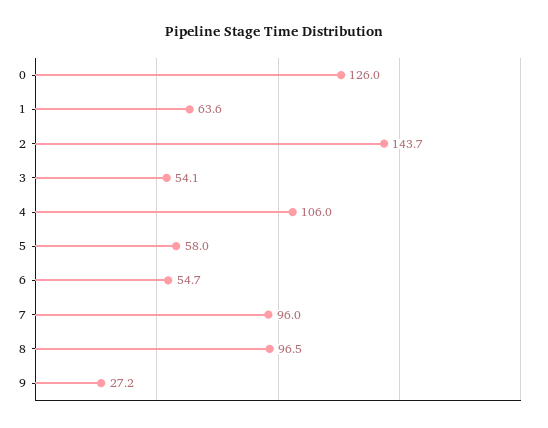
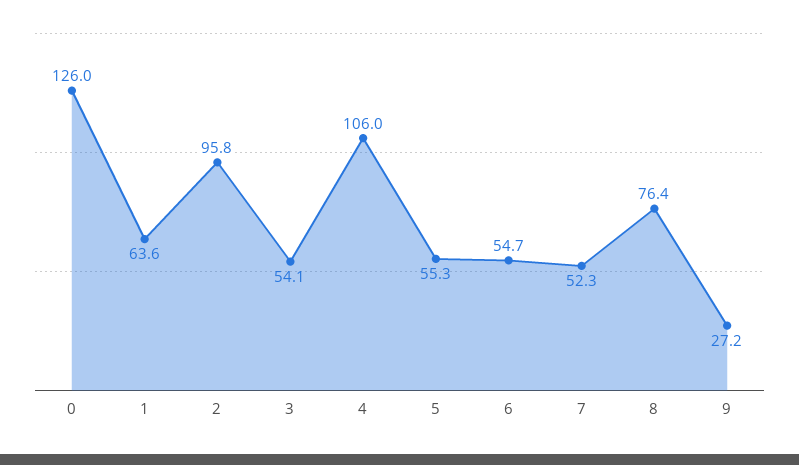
  {
    "0": 126,
    "1": 63.6,
-   "2": 143.7,
+   "2": 95.8,
    "3": 54.1,
    "4": 106,
-   "5": 58,
+   "5": 55.3,
    "6": 54.7,
-   "7": 96,
+   "7": 52.3,
-   "8": 96.5,
+   "8": 76.4,
    "9": 27.2
  }

